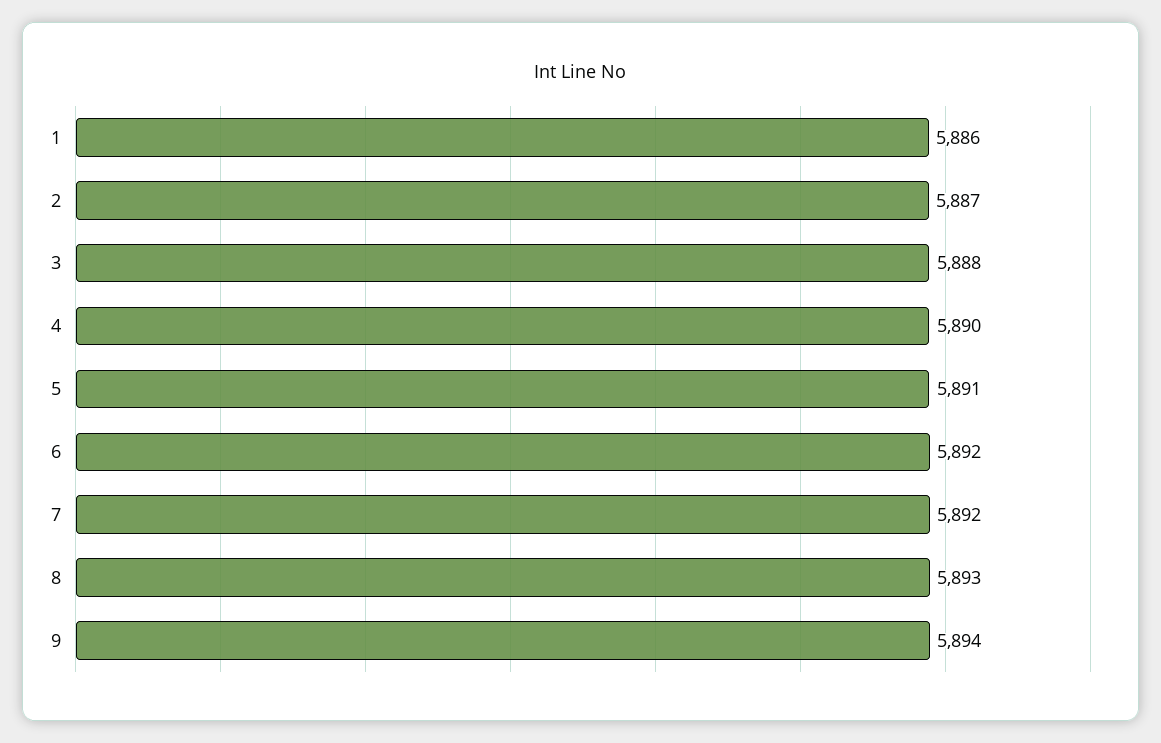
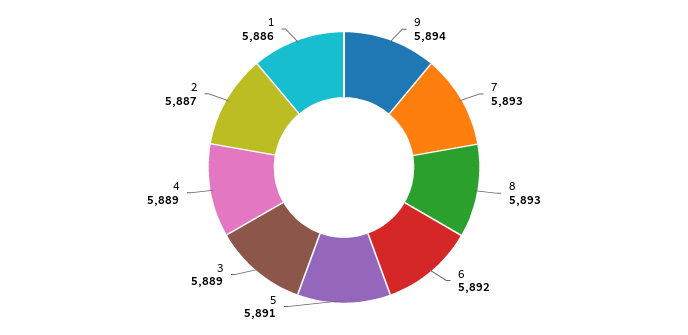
  {
    "1": 5886,
    "2": 5887,
-   "3": 5888,
+   "3": 5889,
-   "4": 5890,
+   "4": 5889,
    "5": 5891,
    "6": 5892,
-   "7": 5892,
+   "7": 5893,
    "8": 5893,
    "9": 5894
  }

